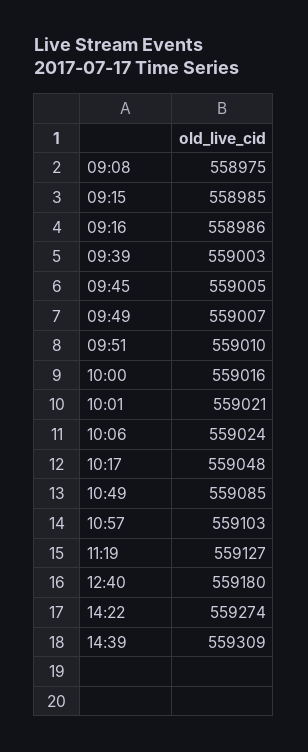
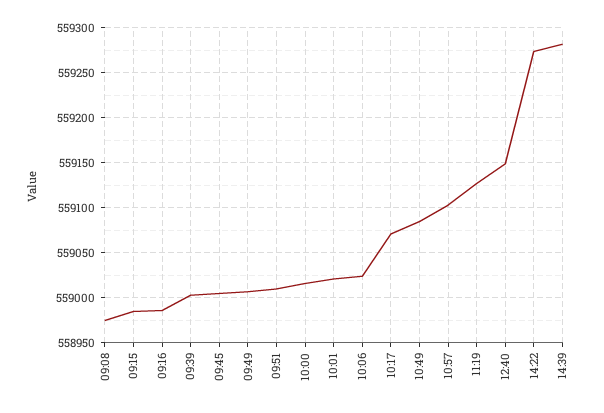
  {
    "09:08": 558975,
    "09:15": 558985,
    "09:16": 558986,
    "09:39": 559003,
    "09:45": 559005,
    "09:49": 559007,
    "09:51": 559010,
    "10:00": 559016,
    "10:01": 559021,
    "10:06": 559024,
-   "10:17": 559048,
+   "10:17": 559070,
    "10:49": 559085,
    "10:57": 559103,
    "11:19": 559127,
-   "12:40": 559180,
+   "12:40": 559150,
    "14:22": 559274,
-   "14:39": 559309
+   "14:39": 559280
  }

